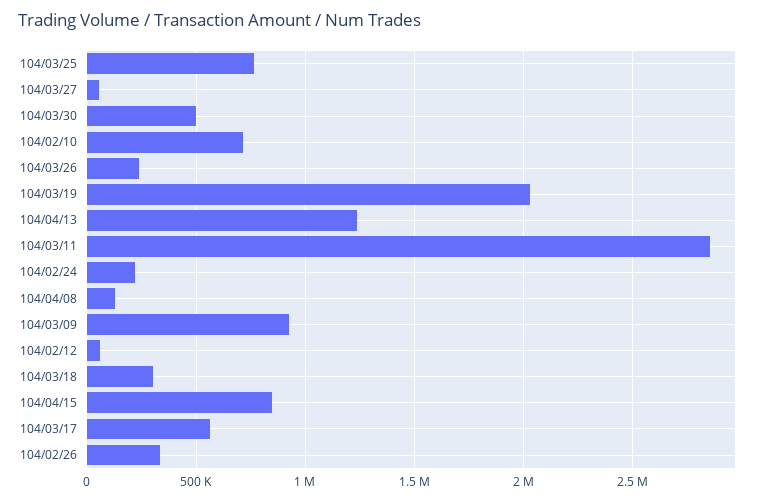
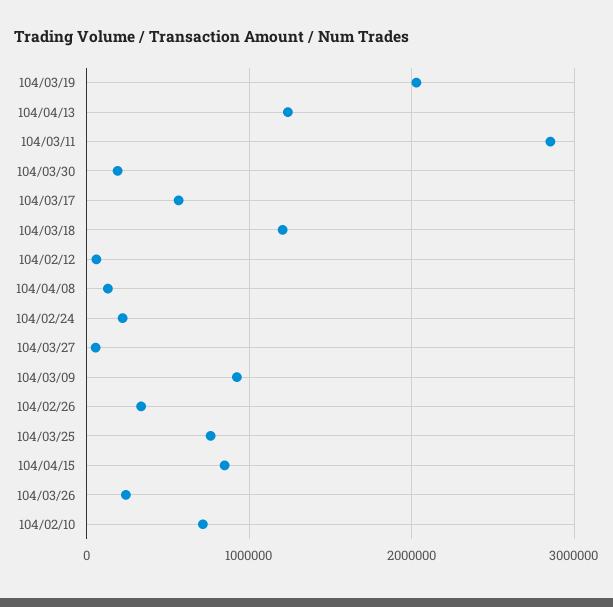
  {
    "104/03/25": 750000,
    "104/03/27": 50000,
-   "104/03/30": 500000,
+   "104/03/30": 200000,
    "104/02/10": 700000,
    "104/03/26": 250000,
    "104/03/19": 2050000,
    "104/04/13": 1250000,
    "104/03/11": 2850000,
    "104/02/24": 200000,
    "104/04/08": 150000,
    "104/03/09": 900000,
    "104/02/12": 50000,
-   "104/03/18": 300000,
+   "104/03/18": 1200000,
    "104/04/15": 850000,
    "104/03/17": 550000,
    "104/02/26": 350000
  }

